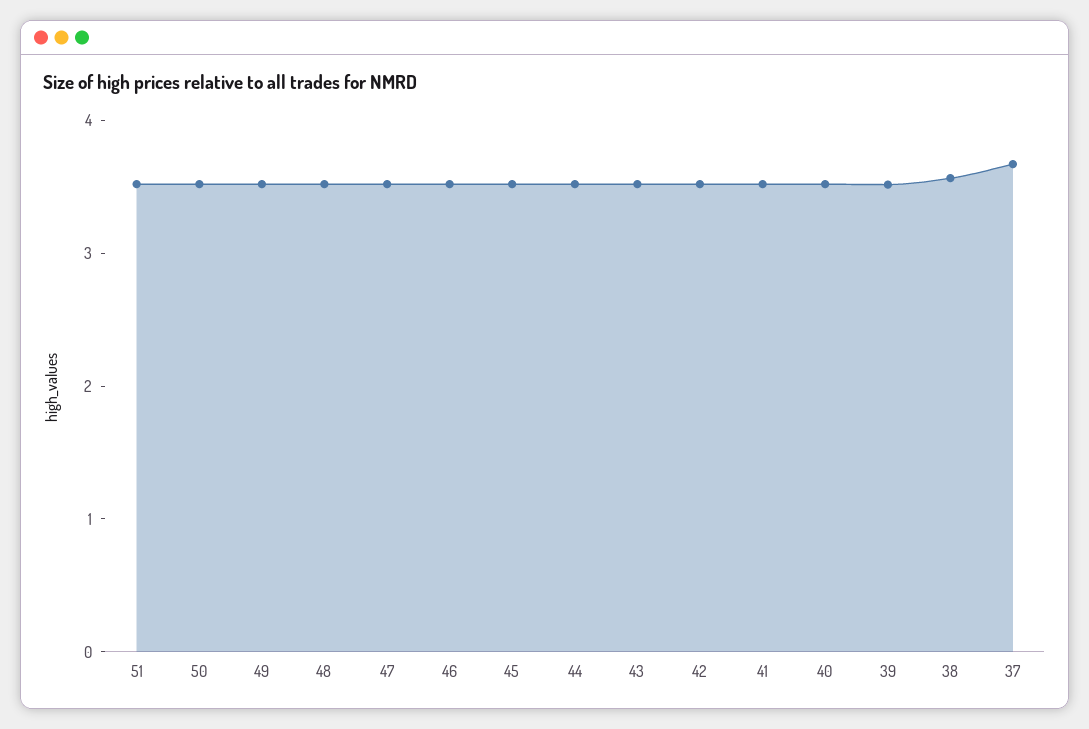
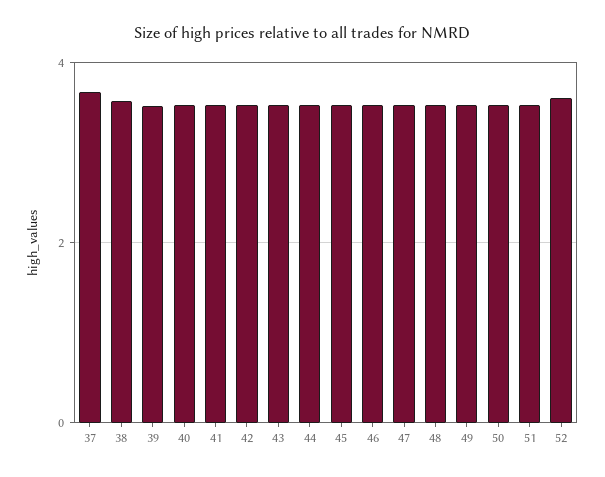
  {
    "51": 3.6,
    "50": 3.6,
    "49": 3.6,
    "48": 3.6,
    "47": 3.6,
    "46": 3.6,
    "45": 3.6,
    "44": 3.6,
    "43": 3.6,
    "42": 3.6,
    "41": 3.6,
    "40": 3.6,
    "39": 3.6,
    "38": 3.6,
-   "37": 3.6
+   "37": 3.6,
+   "52": 3.6
  }

